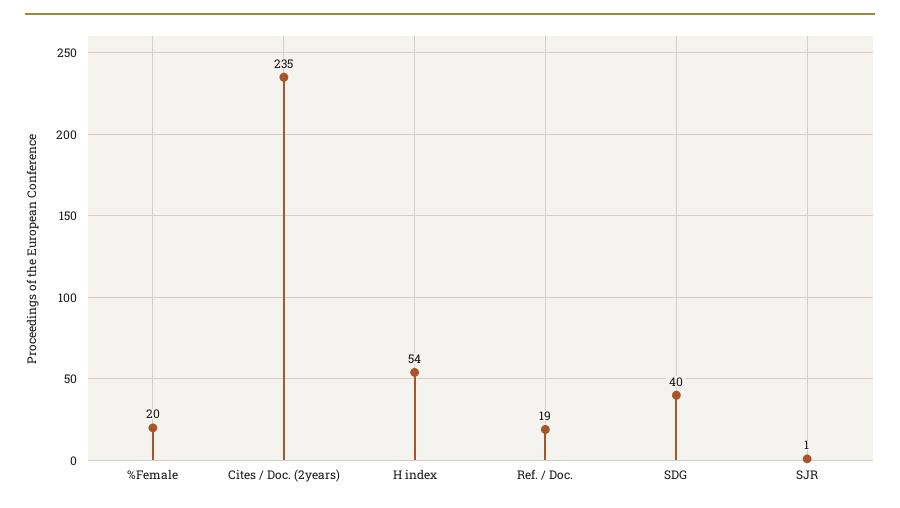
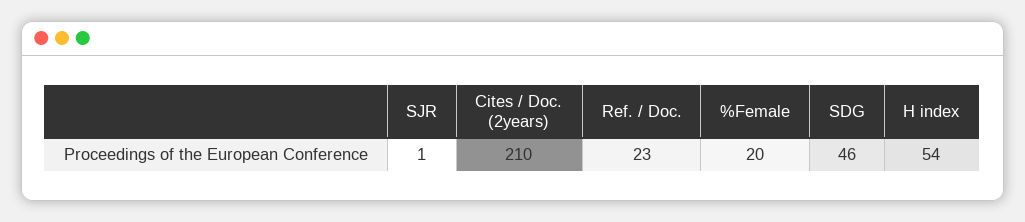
  {
    "%Female": 20,
-   "Cites / Doc. (2years)": 235,
+   "Cites / Doc. (2years)": 210,
    "H index": 54,
-   "Ref. / Doc.": 19,
+   "Ref. / Doc.": 23,
-   "SDG": 40,
+   "SDG": 46,
    "SJR": 1
  }

